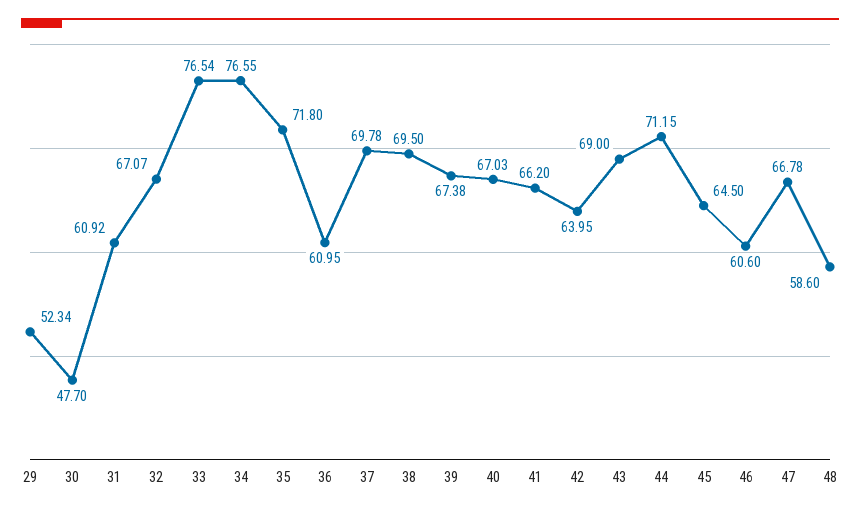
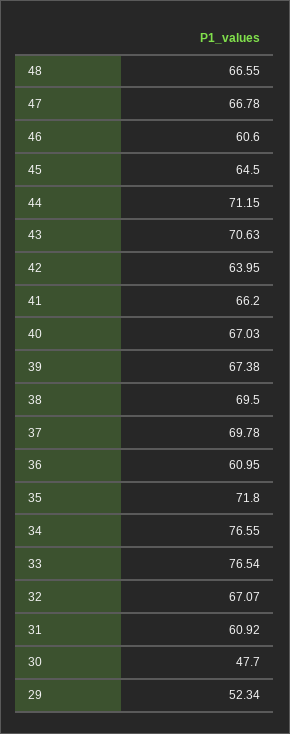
  {
    "29": 52.34,
    "30": 47.7,
    "31": 60.92,
    "32": 67.07,
    "33": 76.54,
    "34": 76.55,
    "35": 71.8,
    "36": 60.95,
    "37": 69.78,
    "38": 69.5,
    "39": 67.38,
    "40": 67.03,
    "41": 66.2,
    "42": 63.95,
-   "43": 69,
+   "43": 70.63,
    "44": 71.15,
    "45": 64.5,
    "46": 60.6,
    "47": 66.78,
-   "48": 58.6
+   "48": 66.55
  }

